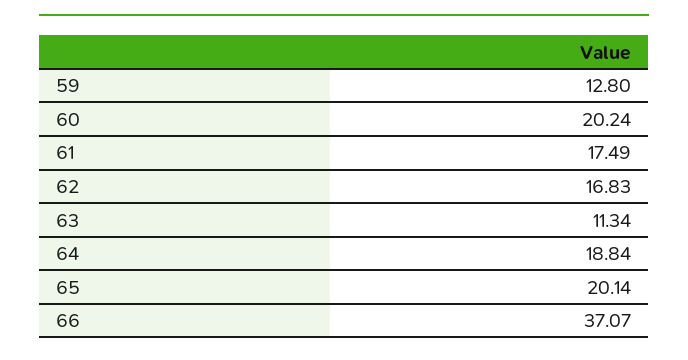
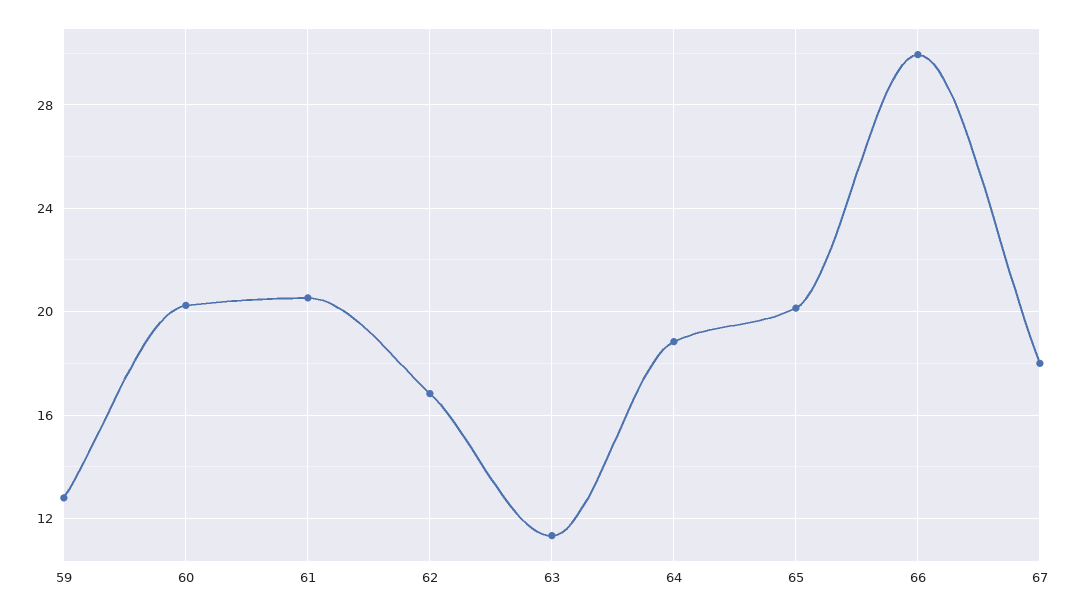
  {
    "59": 12.8,
    "60": 20.24,
-   "61": 17.49,
+   "61": 20.5,
    "62": 16.83,
    "63": 11.34,
    "64": 18.84,
    "65": 20.14,
-   "66": 37.07
+   "66": 30,
+   "67": 18
  }

